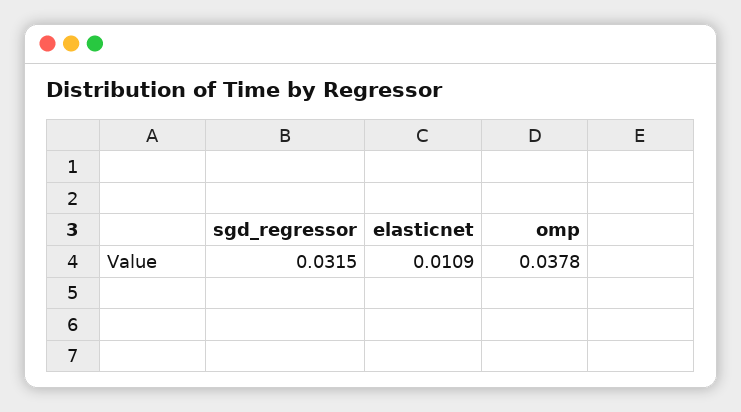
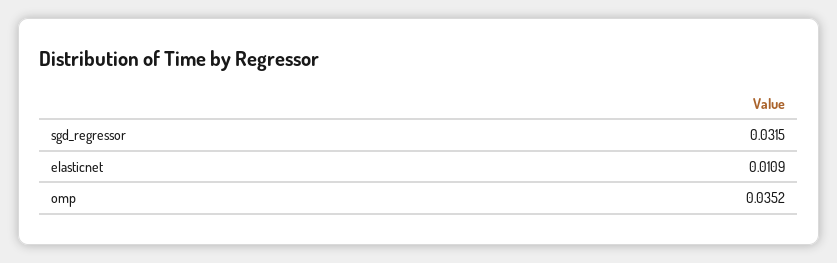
  {
    "sgd_regressor": 0.0315,
    "elasticnet": 0.0109,
-   "omp": 0.0378
+   "omp": 0.0352
  }

